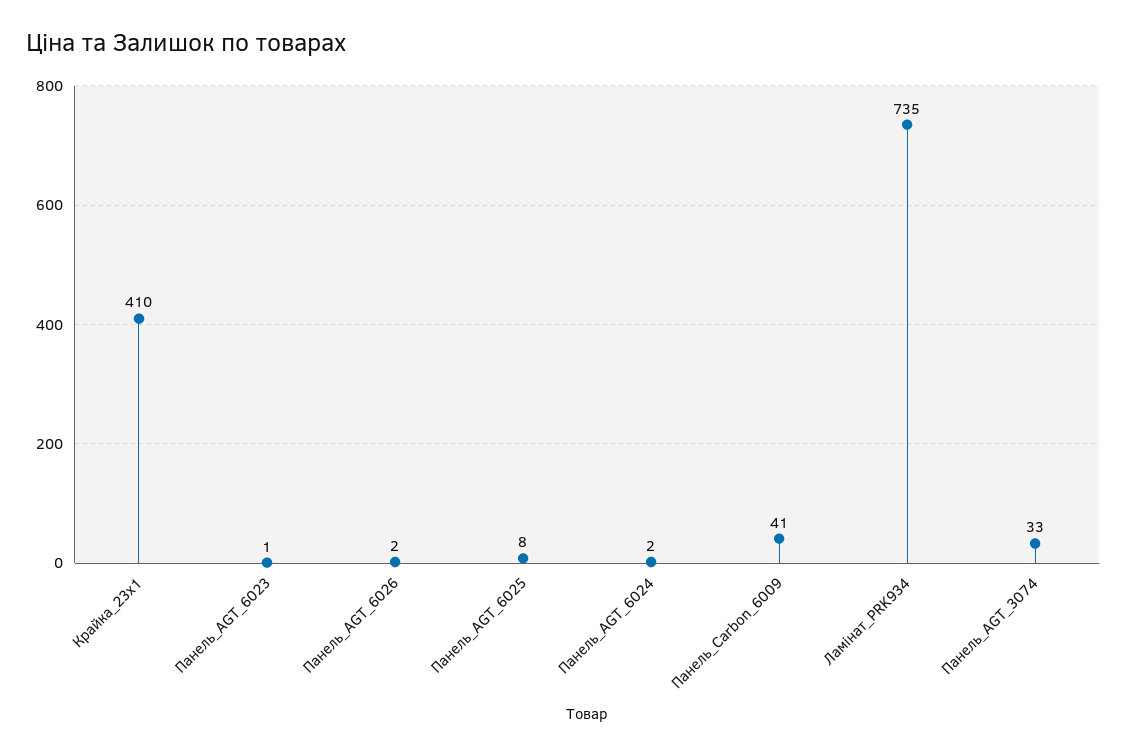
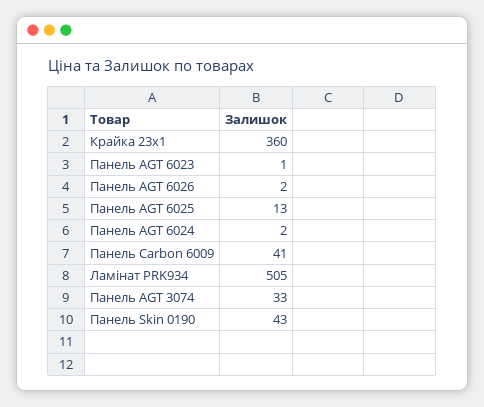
  {
-   "Крайка_23x1": 410,
+   "Крайка_23x1": 360,
    "Панель_AGT_6023": 1,
    "Панель_AGT_6026": 2,
-   "Панель_AGT_6025": 8,
+   "Панель_AGT_6025": 13,
    "Панель_AGT_6024": 2,
    "Панель_Carbon_6009": 41,
-   "Ламінат_PRK934": 735,
+   "Ламінат_PRK934": 505,
-   "Панель_AGT_3074": 33
+   "Панель_AGT_3074": 33,
+   "Панель Skin 0190": 43
  }

